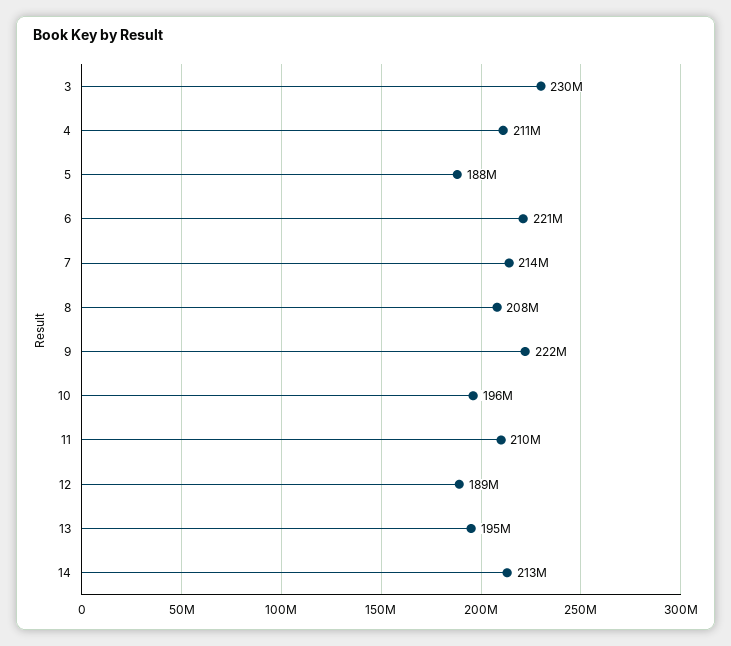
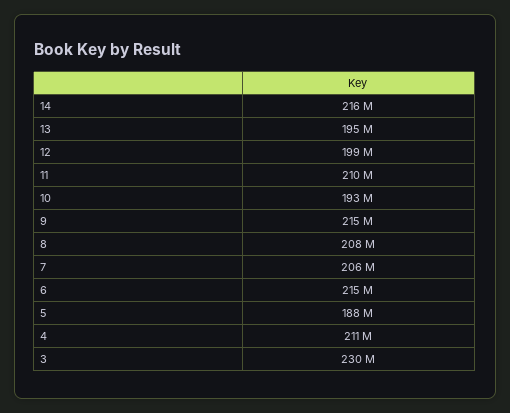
  {
    "3": 230000000,
    "4": 211000000,
    "5": 188000000,
-   "6": 221000000,
+   "6": 215000000,
-   "7": 214000000,
+   "7": 206000000,
    "8": 208000000,
-   "9": 222000000,
+   "9": 215000000,
-   "10": 196000000,
+   "10": 193000000,
    "11": 210000000,
-   "12": 189000000,
+   "12": 199000000,
    "13": 195000000,
-   "14": 213000000
+   "14": 216000000
  }

